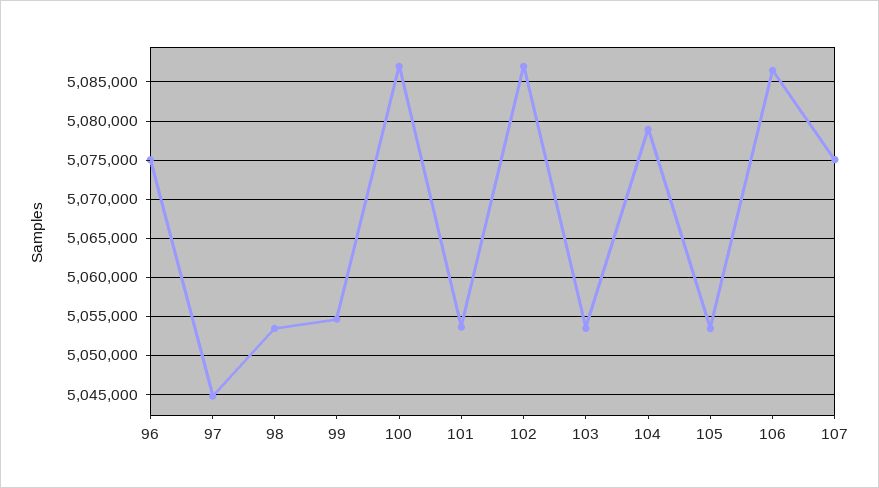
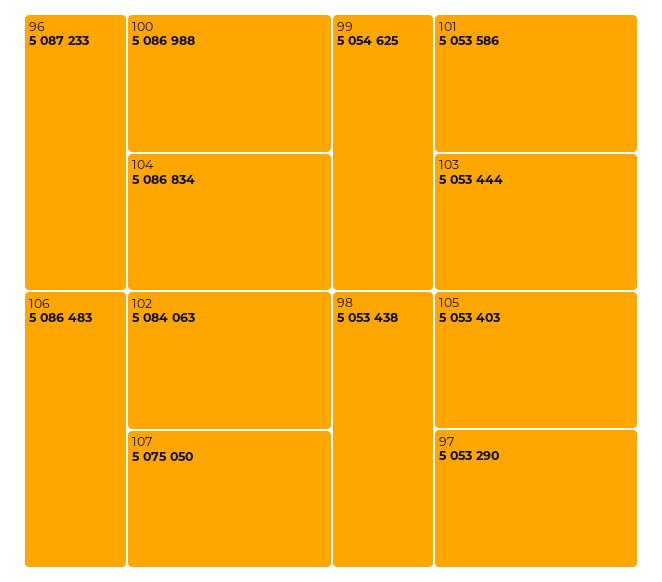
  {
-   "96": 5075000,
+   "96": 5087233,
-   "97": 5045000,
+   "97": 5053290,
    "98": 5053438,
    "99": 5054625,
    "100": 5086988,
    "101": 5053586,
-   "102": 5087000,
+   "102": 5084063,
    "103": 5053444,
-   "104": 5079000,
+   "104": 5086834,
    "105": 5053403,
    "106": 5086483,
    "107": 5075050
  }

